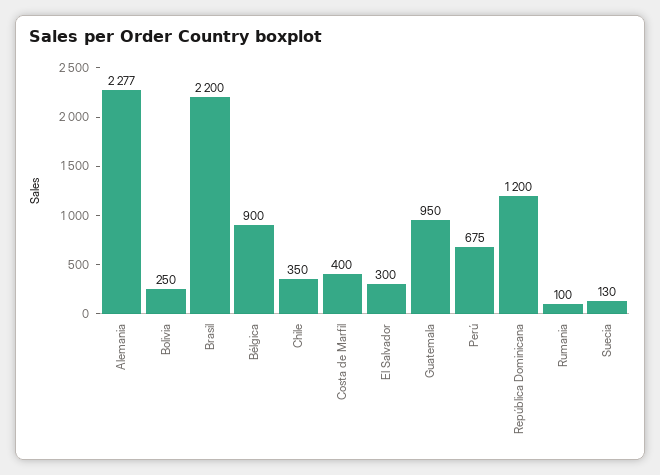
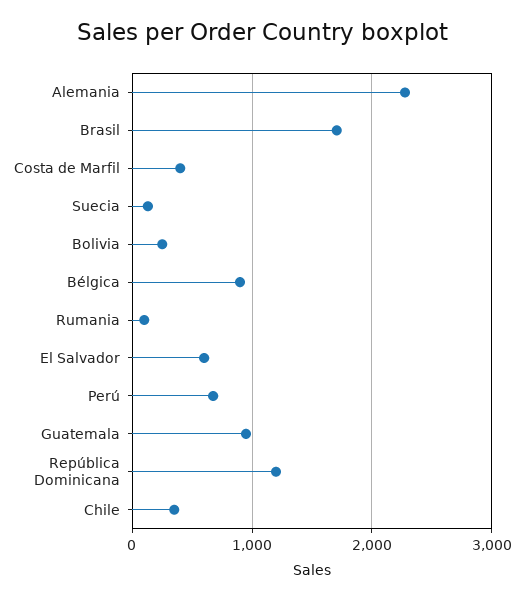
  {
    "Alemania": 2277,
    "Bolivia": 250,
-   "Brasil": 2200,
+   "Brasil": 1700,
    "Bélgica": 900,
    "Chile": 350,
    "Costa de Marfil": 400,
-   "El Salvador": 300,
+   "El Salvador": 600,
    "Guatemala": 950,
    "Perú": 675,
    "República Dominicana": 1200,
    "Rumania": 100,
    "Suecia": 130
  }

